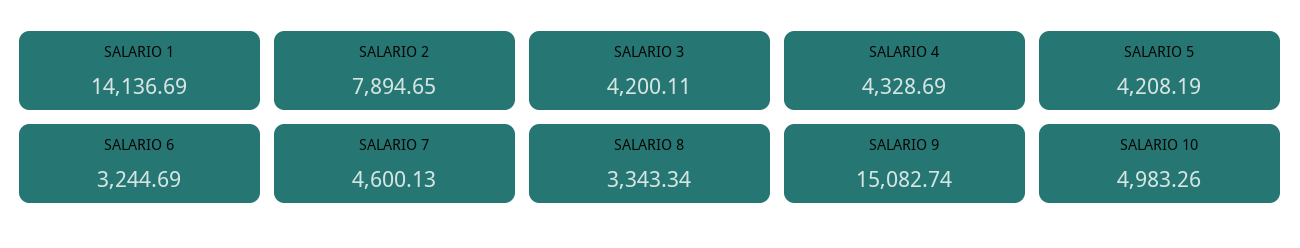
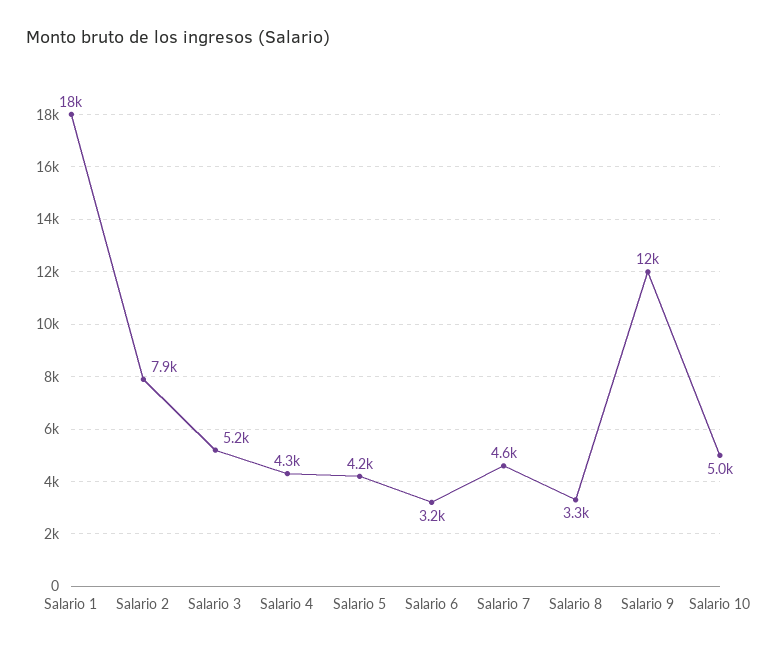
  {
-   "SALARIO 1": 14136.69,
+   "SALARIO 1": 18000,
    "SALARIO 2": 7894.65,
-   "SALARIO 3": 4200.11,
+   "SALARIO 3": 5200,
    "SALARIO 4": 4328.69,
    "SALARIO 5": 4208.19,
    "SALARIO 6": 3244.69,
    "SALARIO 7": 4600.13,
    "SALARIO 8": 3343.34,
-   "SALARIO 9": 15082.74,
+   "SALARIO 9": 12000,
    "SALARIO 10": 4983.26
  }

